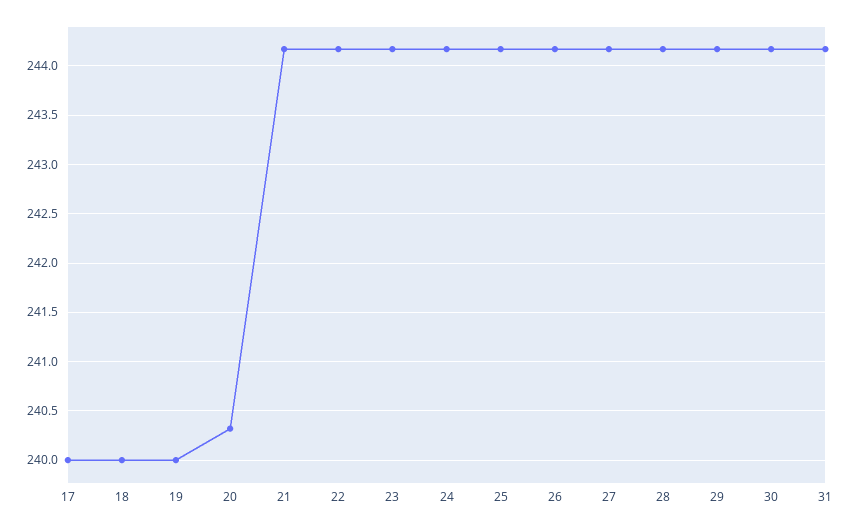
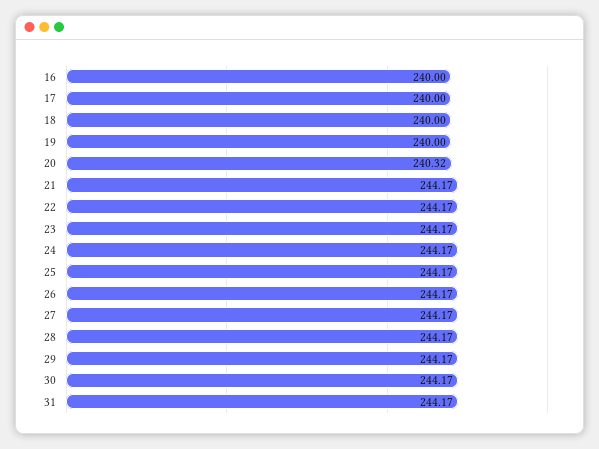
  {
    "17": 240,
    "18": 240,
    "19": 240,
    "20": 240.32,
    "21": 244.17,
    "22": 244.17,
    "23": 244.17,
    "24": 244.17,
    "25": 244.17,
    "26": 244.17,
    "27": 244.17,
    "28": 244.17,
    "29": 244.17,
    "30": 244.17,
-   "31": 244.17
+   "31": 244.17,
+   "16": 240
  }

